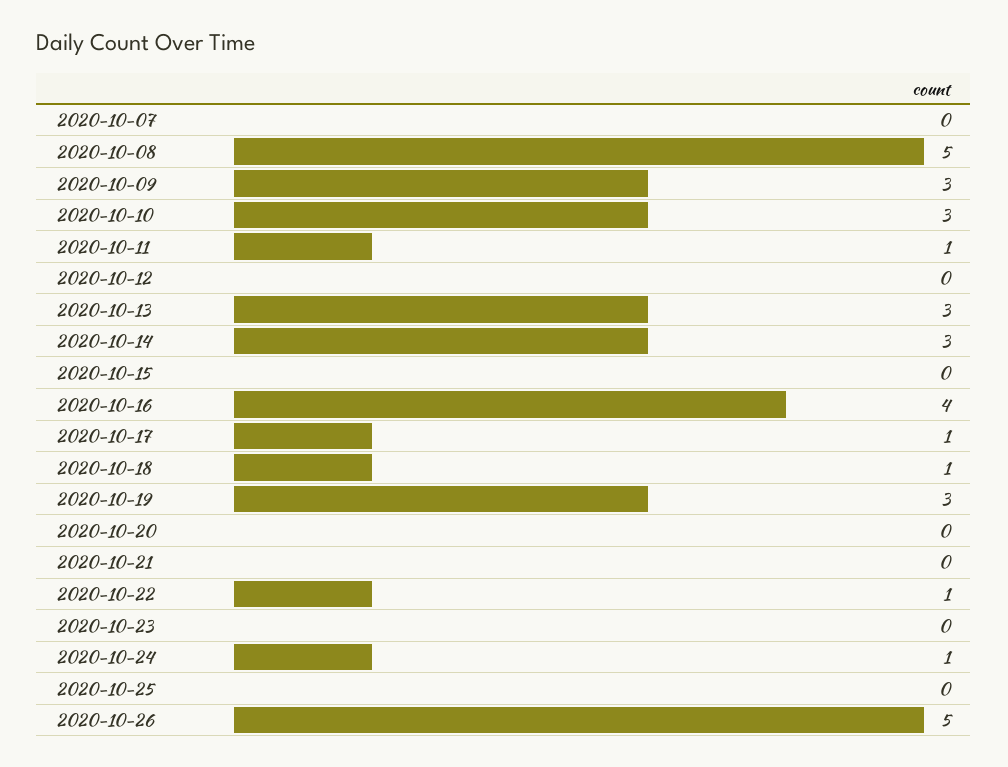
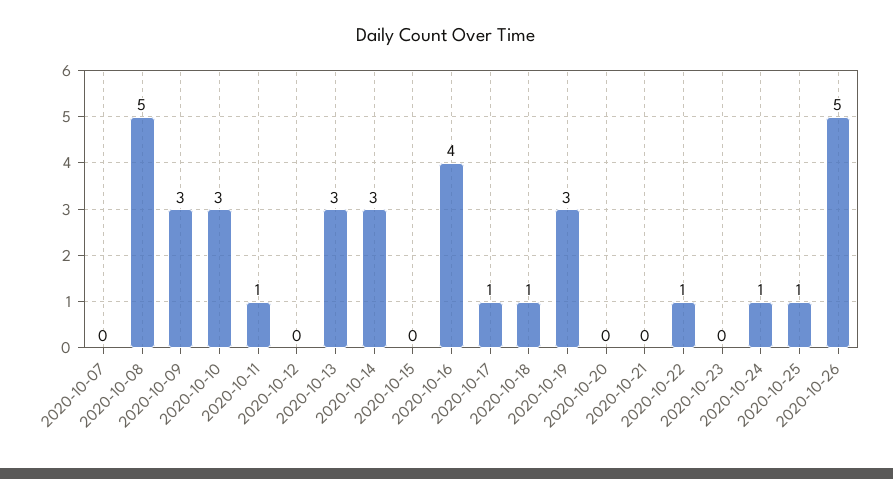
  {
    "2020-10-07": 0,
    "2020-10-08": 5,
    "2020-10-09": 3,
    "2020-10-10": 3,
    "2020-10-11": 1,
    "2020-10-12": 0,
    "2020-10-13": 3,
    "2020-10-14": 3,
    "2020-10-15": 0,
    "2020-10-16": 4,
    "2020-10-17": 1,
    "2020-10-18": 1,
    "2020-10-19": 3,
    "2020-10-20": 0,
    "2020-10-21": 0,
    "2020-10-22": 1,
    "2020-10-23": 0,
    "2020-10-24": 1,
-   "2020-10-25": 0,
+   "2020-10-25": 1,
    "2020-10-26": 5
  }

